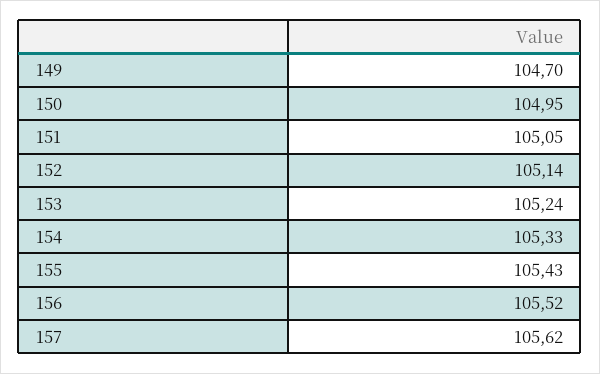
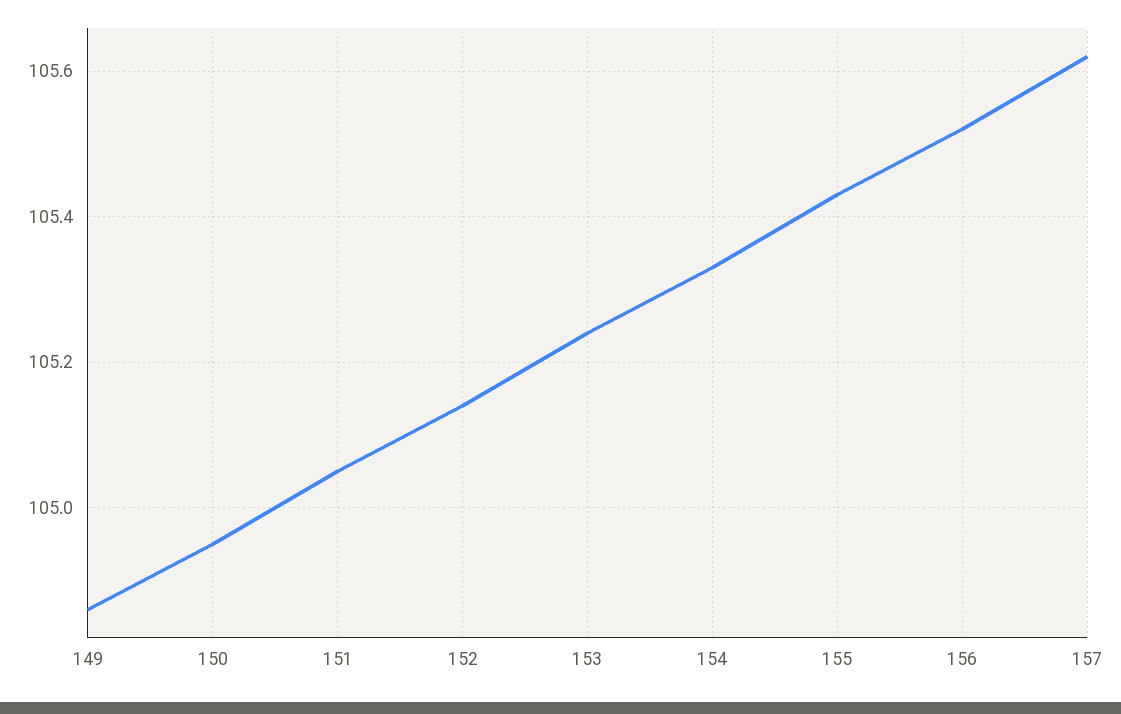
  {
-   "149": 104.7,
+   "149": 104.85,
    "150": 104.95,
    "151": 105.05,
    "152": 105.14,
    "153": 105.24,
    "154": 105.33,
    "155": 105.43,
    "156": 105.52,
    "157": 105.62
  }

